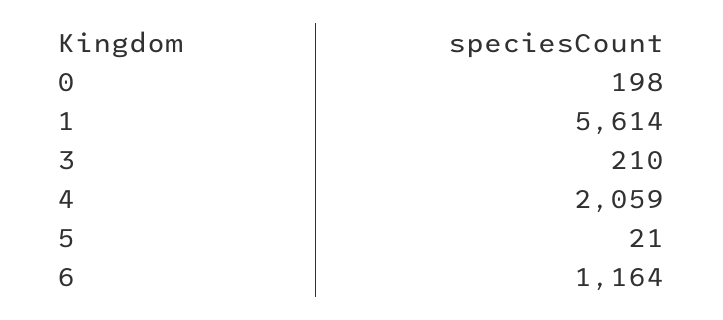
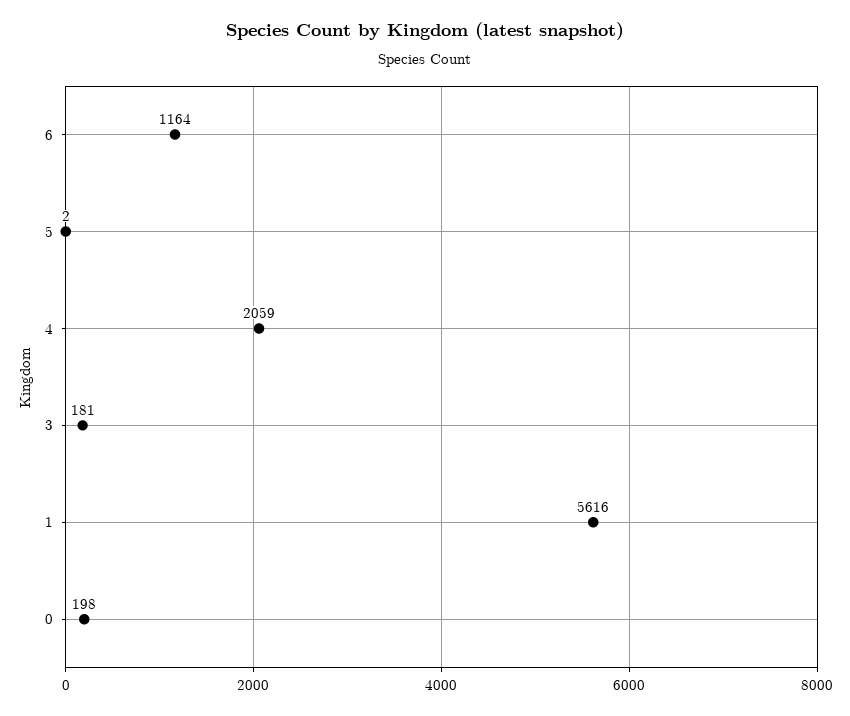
  {
    "0": 198,
-   "1": 5614,
+   "1": 5616,
-   "3": 210,
+   "3": 181,
    "4": 2059,
-   "5": 21,
+   "5": 2,
    "6": 1164
  }

